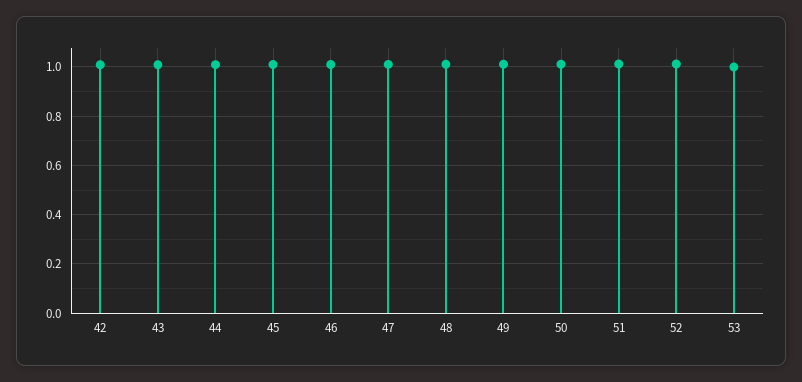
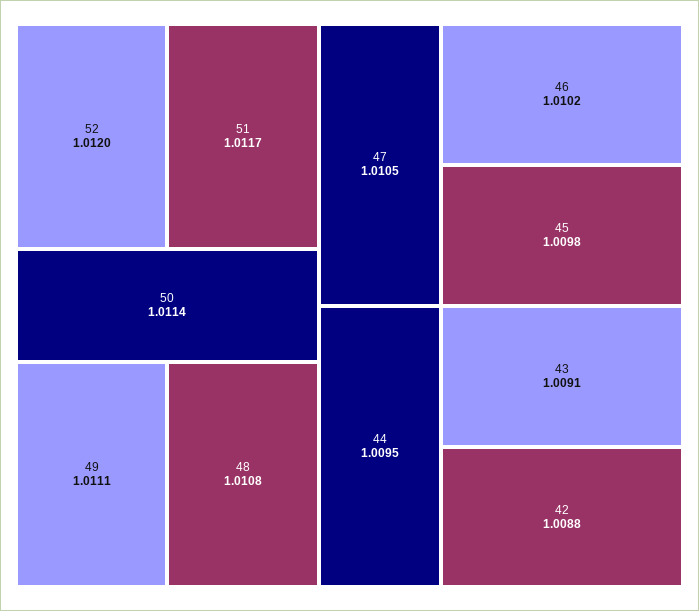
  {
    "42": 1.0088,
    "43": 1.0091,
    "44": 1.0095,
    "45": 1.0098,
    "46": 1.0102,
    "47": 1.0105,
    "48": 1.0108,
    "49": 1.0111,
    "50": 1.0114,
    "51": 1.0117,
-   "52": 1.012,
+   "52": 1.012
-   "53": 1
  }

